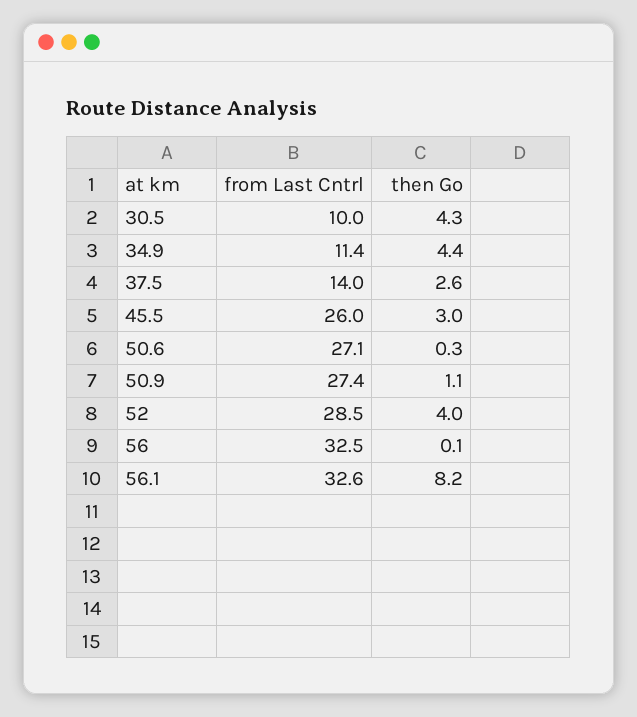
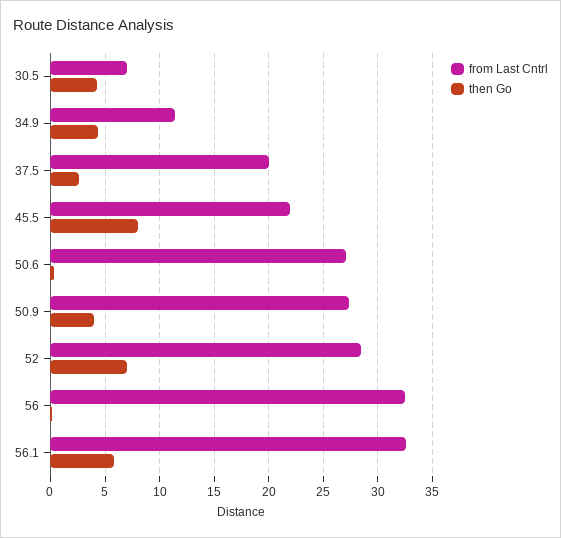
  {
    "from Last Cntrl": {
-     "30.5": 10,
+     "30.5": 7,
      "34.9": 11.4,
-     "37.5": 14,
+     "37.5": 20,
-     "45.5": 26,
+     "45.5": 22,
      "50.6": 27.1,
      "50.9": 27.4,
      "52": 28.5,
      "56": 32.5,
      "56.1": 32.6
    },
    "then Go": {
      "30.5": 4.3,
      "34.9": 4.4,
      "37.5": 2.6,
-     "45.5": 3,
+     "45.5": 8,
      "50.6": 0.3,
-     "50.9": 1.1,
+     "50.9": 4,
-     "52": 4,
+     "52": 7,
      "56": 0.1,
-     "56.1": 8.2
+     "56.1": 6
    }
  }

